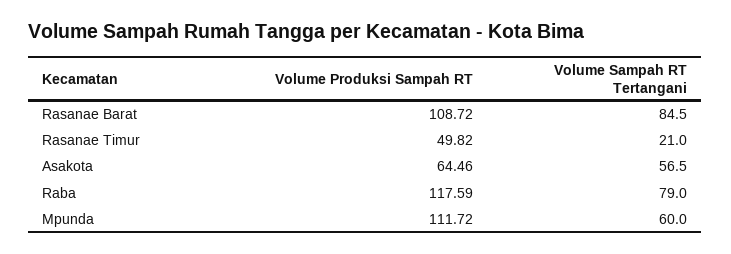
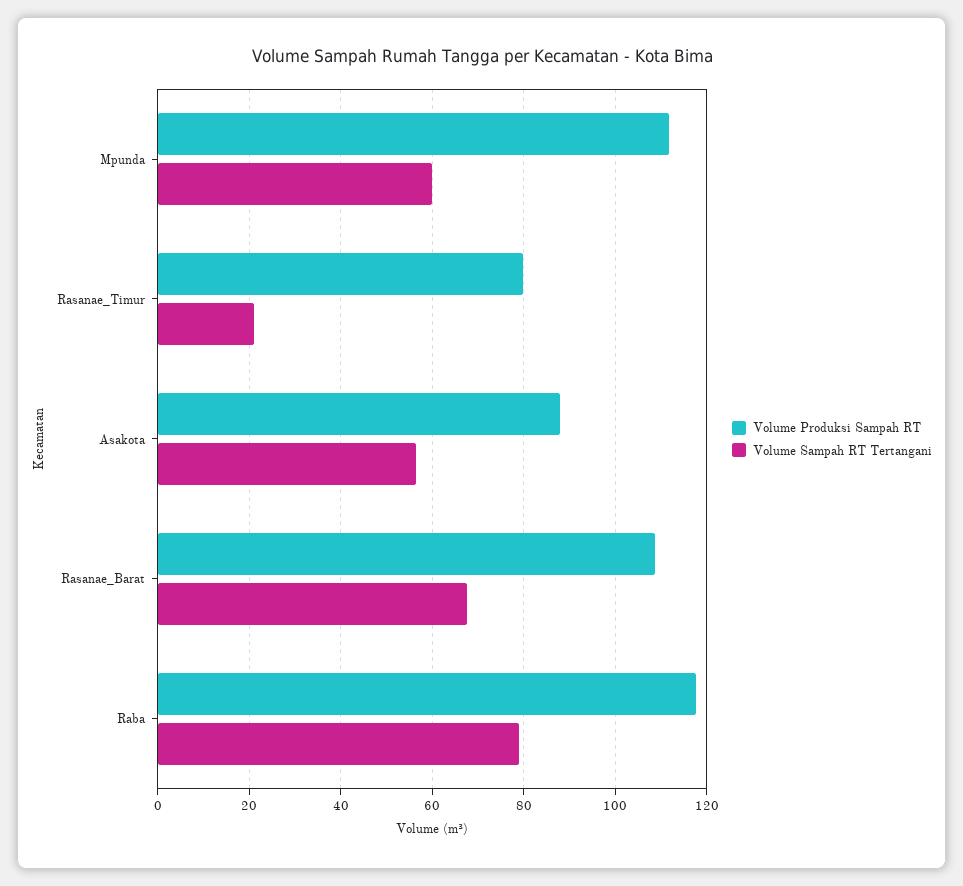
  {
    "Volume Produksi Sampah RT": {
      "Rasanae Barat": 108.72,
-     "Rasanae Timur": 49.82,
+     "Rasanae Timur": 80,
-     "Asakota": 64.46,
+     "Asakota": 88,
      "Raba": 117.59,
      "Mpunda": 111.72
    },
    "Volume Sampah RT Tertangani": {
-     "Rasanae Barat": 84.5,
+     "Rasanae Barat": 68,
      "Rasanae Timur": 21,
      "Asakota": 56.5,
      "Raba": 79,
      "Mpunda": 60
    }
  }

